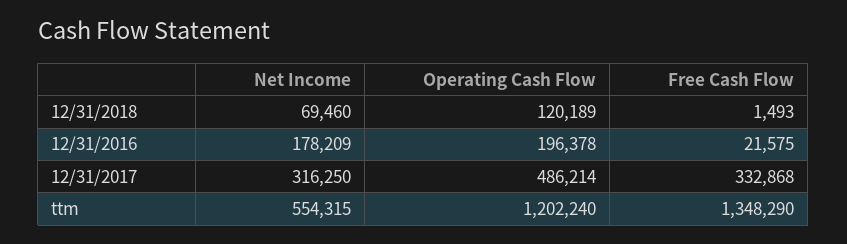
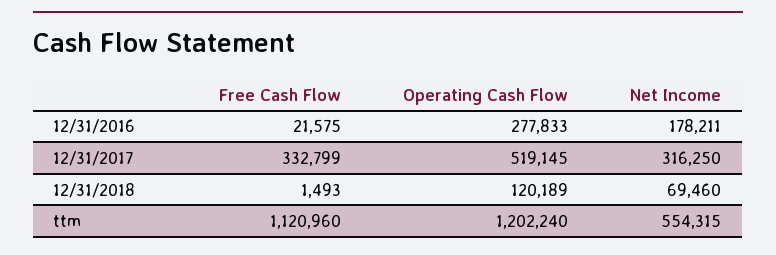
  {
    "Net Income": {
      "12/31/2018": 69460,
-     "12/31/2016": 178209,
+     "12/31/2016": 178211,
      "12/31/2017": 316250,
      "ttm": 554315
    },
    "Operating Cash Flow": {
      "12/31/2018": 120189,
-     "12/31/2016": 196378,
+     "12/31/2016": 277833,
-     "12/31/2017": 486214,
+     "12/31/2017": 519145,
      "ttm": 1202240
    },
    "Free Cash Flow": {
      "12/31/2018": 1493,
      "12/31/2016": 21575,
-     "12/31/2017": 332868,
+     "12/31/2017": 332799,
-     "ttm": 1348290
+     "ttm": 1120960
    }
  }

